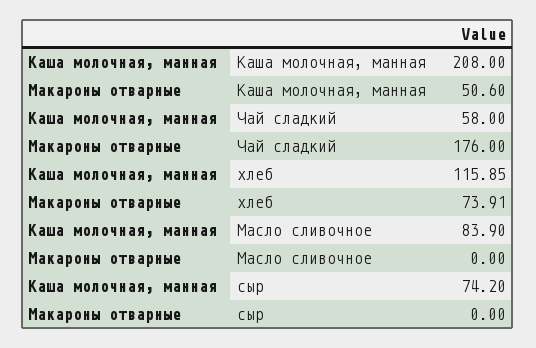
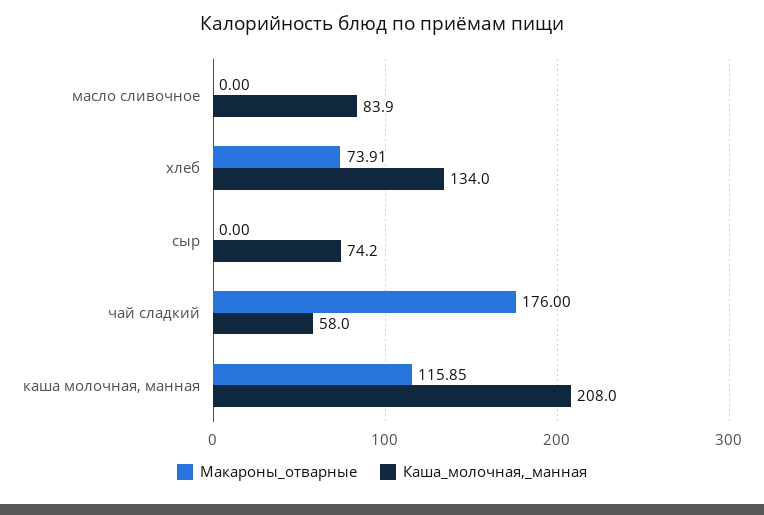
  {
    "Каша молочная, манная": {
      "Каша молочная, манная": 208,
      "Чай сладкий": 58,
-     "хлеб": 115.85,
+     "хлеб": 134,
      "Масло сливочное": 83.9,
      "сыр": 74.2
    },
    "Макароны отварные": {
-     "Каша молочная, манная": 50.6,
+     "Каша молочная, манная": 115.85,
      "Чай сладкий": 176,
      "хлеб": 73.91,
      "Масло сливочное": 0,
      "сыр": 0
    }
  }

